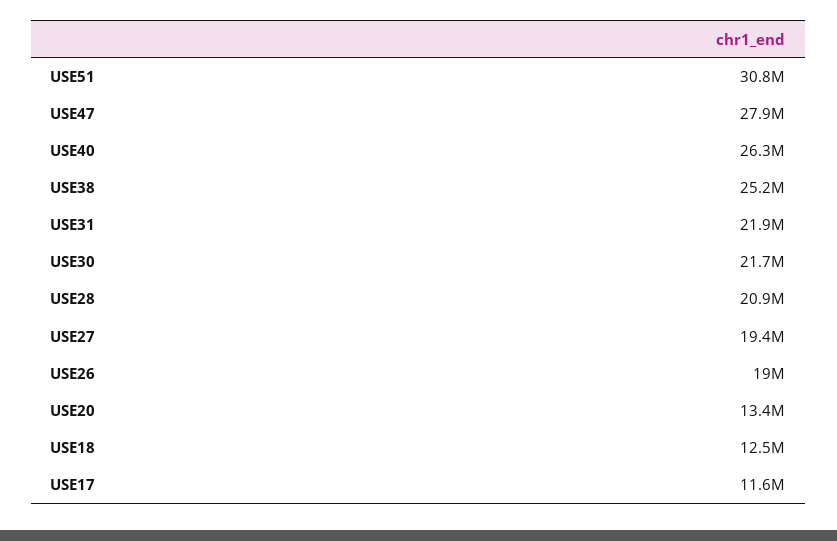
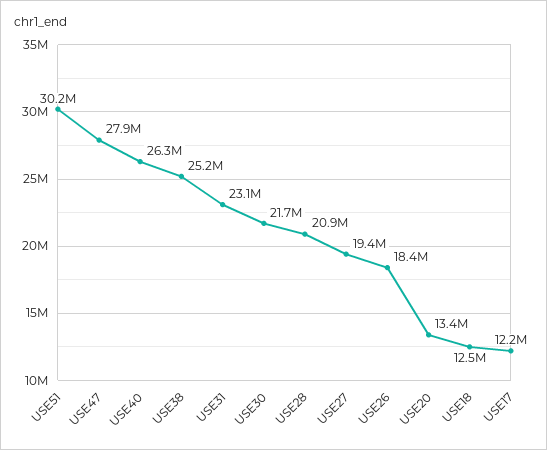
  {
-   "USE51": 30800000,
+   "USE51": 30200000,
    "USE47": 27900000,
    "USE40": 26300000,
    "USE38": 25200000,
-   "USE31": 21900000,
+   "USE31": 23100000,
    "USE30": 21700000,
    "USE28": 20900000,
    "USE27": 19400000,
-   "USE26": 19000000,
+   "USE26": 18400000,
    "USE20": 13400000,
    "USE18": 12500000,
-   "USE17": 11600000
+   "USE17": 12200000
  }

